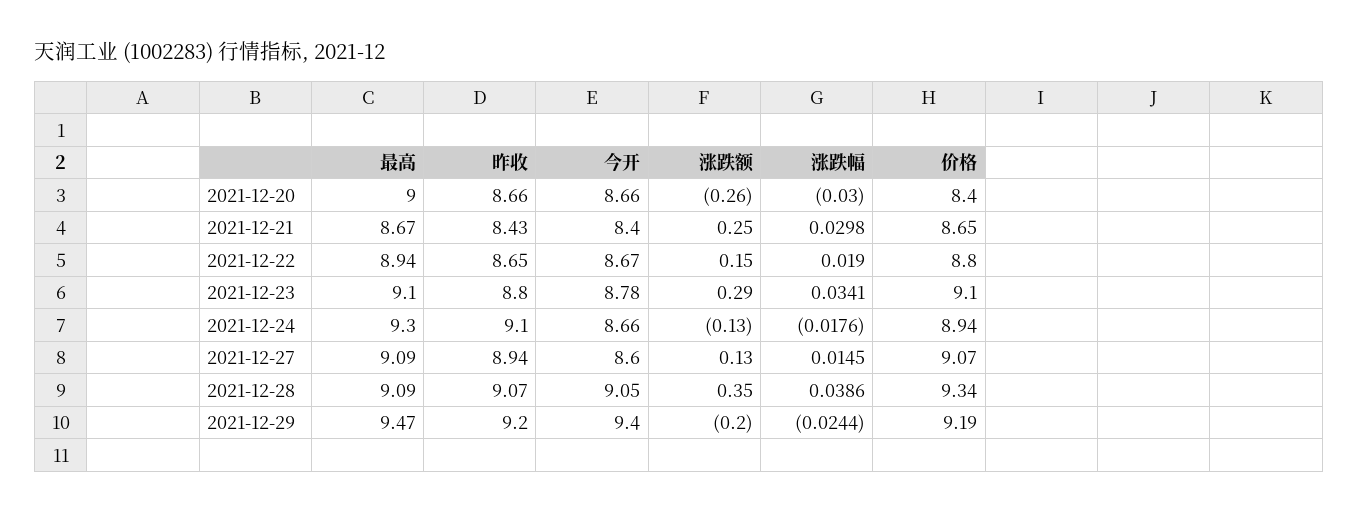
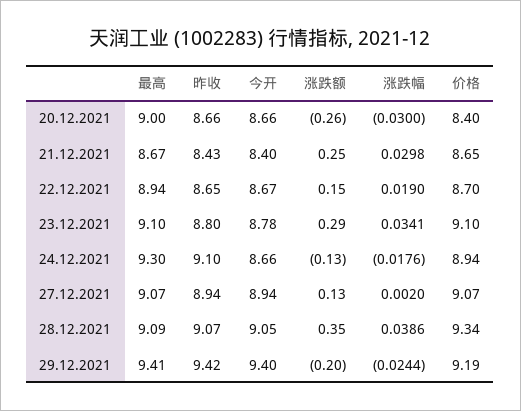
  {
    "最高": {
      "2021-12-20": 9,
      "2021-12-21": 8.67,
      "2021-12-22": 8.94,
      "2021-12-23": 9.1,
      "2021-12-24": 9.3,
-     "2021-12-27": 9.09,
+     "2021-12-27": 9.07,
      "2021-12-28": 9.09,
-     "2021-12-29": 9.47
+     "2021-12-29": 9.41
    },
    "昨收": {
      "2021-12-20": 8.66,
      "2021-12-21": 8.43,
      "2021-12-22": 8.65,
      "2021-12-23": 8.8,
      "2021-12-24": 9.1,
      "2021-12-27": 8.94,
      "2021-12-28": 9.07,
-     "2021-12-29": 9.2
+     "2021-12-29": 9.42
    },
    "今开": {
      "2021-12-20": 8.66,
      "2021-12-21": 8.4,
      "2021-12-22": 8.67,
      "2021-12-23": 8.78,
      "2021-12-24": 8.66,
-     "2021-12-27": 8.6,
+     "2021-12-27": 8.94,
      "2021-12-28": 9.05,
      "2021-12-29": 9.4
    },
    "涨跌额": {
      "2021-12-20": -0.26,
      "2021-12-21": 0.25,
      "2021-12-22": 0.15,
      "2021-12-23": 0.29,
      "2021-12-24": -0.13,
      "2021-12-27": 0.13,
      "2021-12-28": 0.35,
      "2021-12-29": -0.2
    },
    "涨跌幅": {
      "2021-12-20": -0.03,
      "2021-12-21": 0.0298,
      "2021-12-22": 0.019,
      "2021-12-23": 0.0341,
      "2021-12-24": -0.0176,
-     "2021-12-27": 0.0145,
+     "2021-12-27": 0.002,
      "2021-12-28": 0.0386,
      "2021-12-29": -0.0244
    },
    "价格": {
      "2021-12-20": 8.4,
      "2021-12-21": 8.65,
-     "2021-12-22": 8.8,
+     "2021-12-22": 8.7,
      "2021-12-23": 9.1,
      "2021-12-24": 8.94,
      "2021-12-27": 9.07,
      "2021-12-28": 9.34,
      "2021-12-29": 9.19
    }
  }

